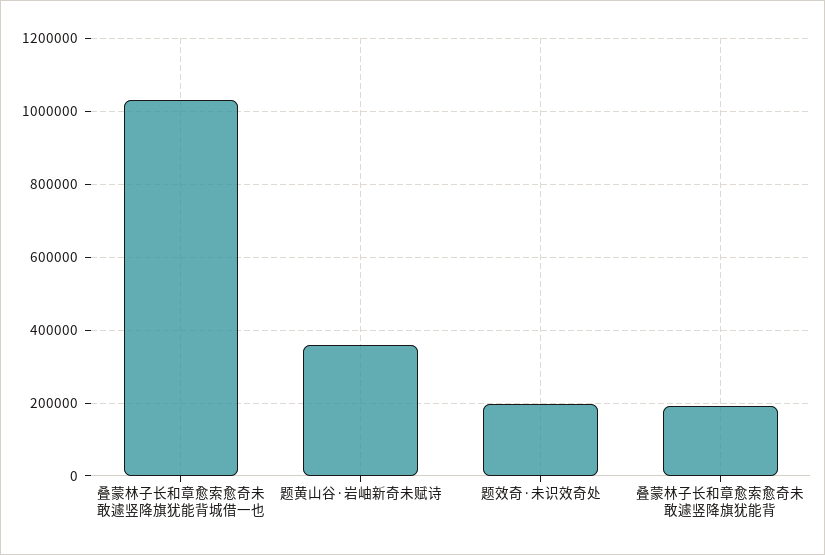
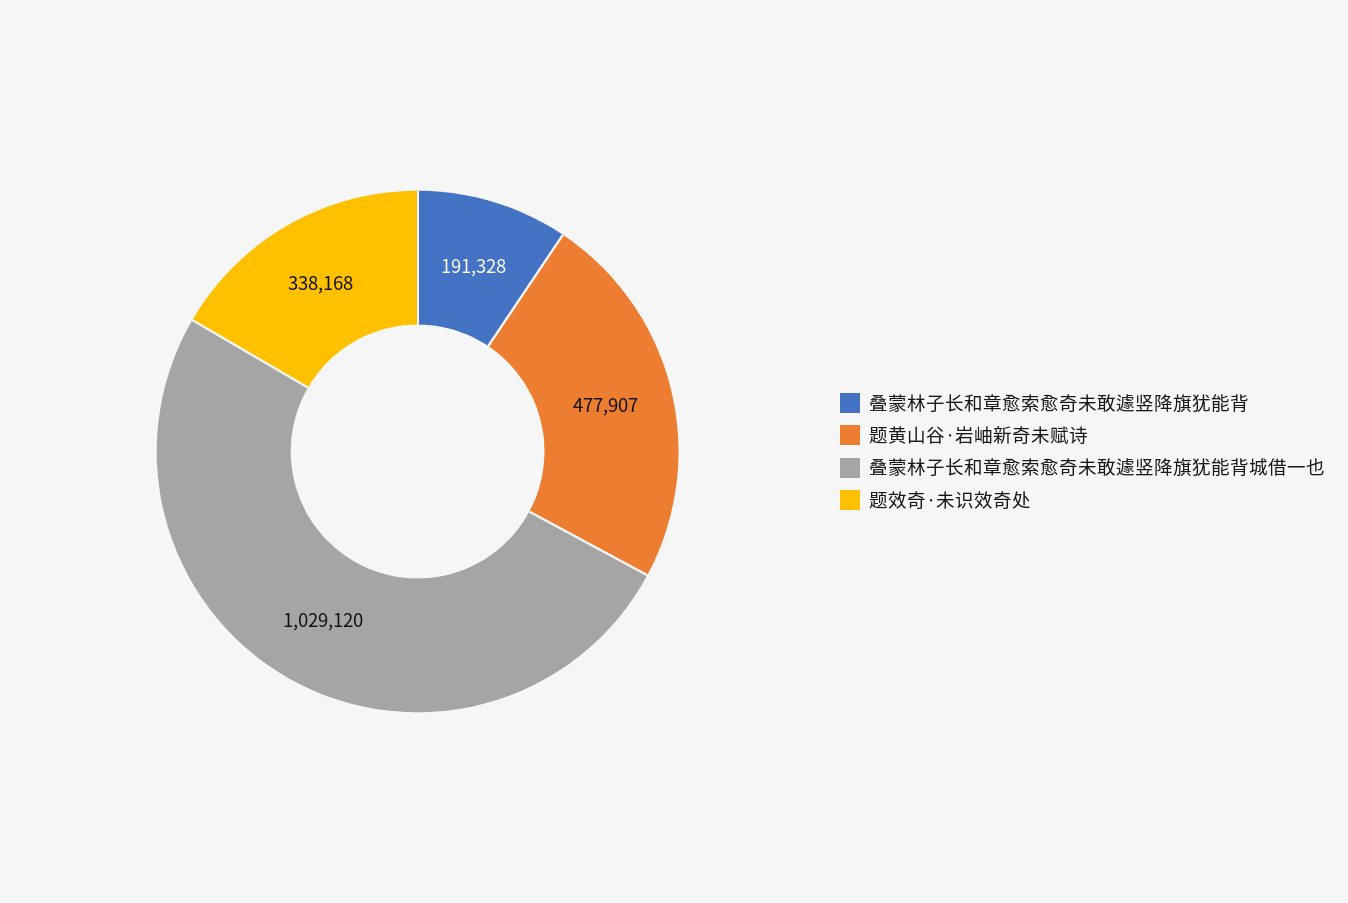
  {
    "叠蒙林子长和章愈索愈奇未敢遽竖降旗犹能背城借一也": 1029120,
-   "题黄山谷·岩岫新奇未赋诗": 360000,
+   "题黄山谷·岩岫新奇未赋诗": 477907,
-   "题效奇·未识效奇处": 200000,
+   "题效奇·未识效奇处": 338168,
    "叠蒙林子长和章愈索愈奇未敢遽竖降旗犹能背": 191328
  }

